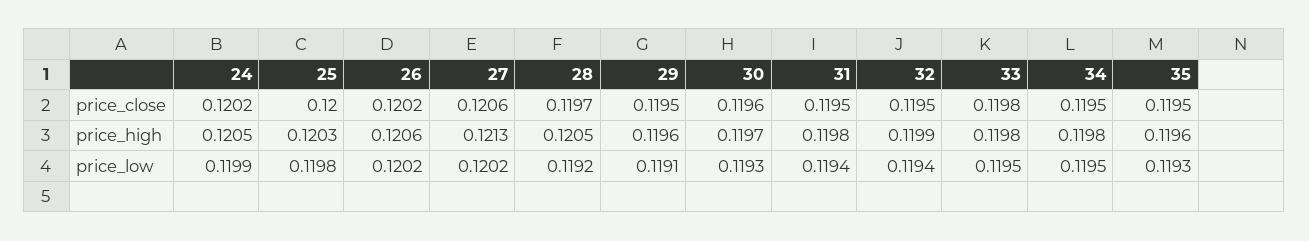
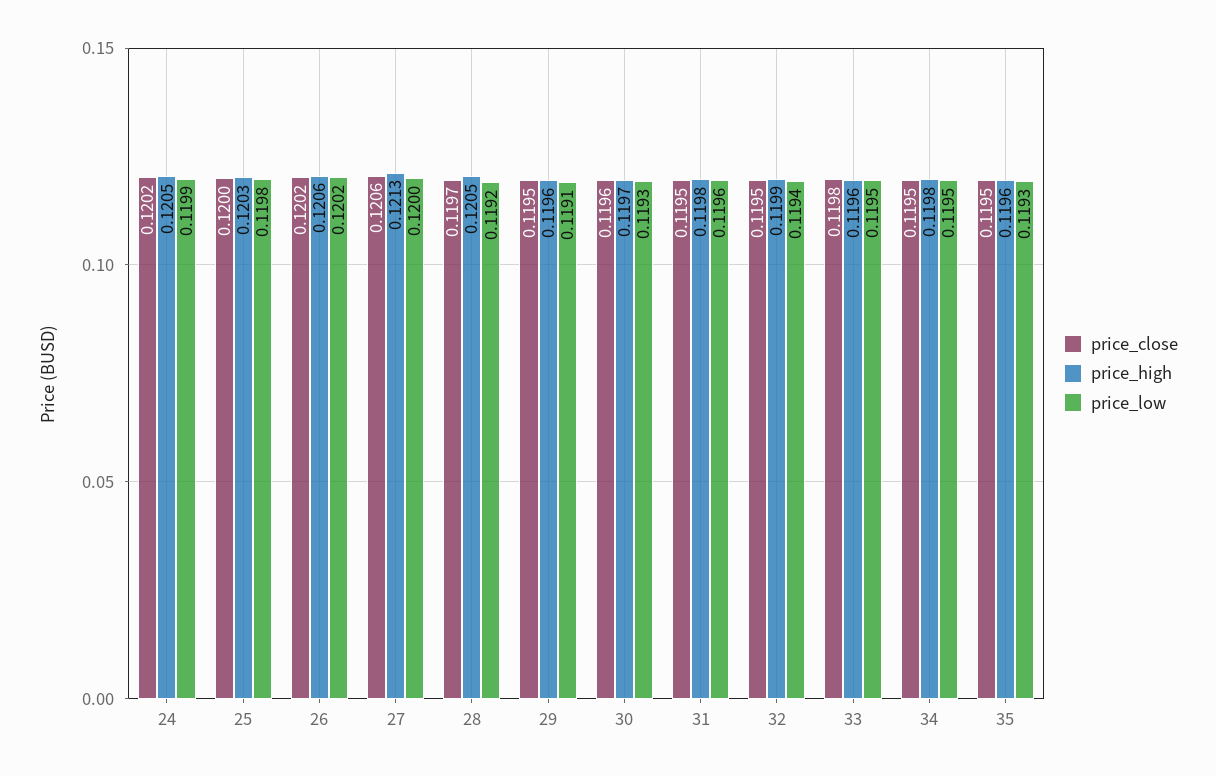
  {
    "price_close": {
      "24": 0.1202,
      "25": 0.12,
      "26": 0.1202,
      "27": 0.1206,
      "28": 0.1197,
      "29": 0.1195,
      "30": 0.1196,
      "31": 0.1195,
      "32": 0.1195,
      "33": 0.1198,
      "34": 0.1195,
      "35": 0.1195
    },
    "price_high": {
      "24": 0.1205,
      "25": 0.1203,
      "26": 0.1206,
      "27": 0.1213,
      "28": 0.1205,
      "29": 0.1196,
      "30": 0.1197,
      "31": 0.1198,
      "32": 0.1199,
-     "33": 0.1198,
+     "33": 0.1196,
      "34": 0.1198,
      "35": 0.1196
    },
    "price_low": {
      "24": 0.1199,
      "25": 0.1198,
      "26": 0.1202,
-     "27": 0.1202,
+     "27": 0.12,
      "28": 0.1192,
      "29": 0.1191,
      "30": 0.1193,
-     "31": 0.1194,
+     "31": 0.1196,
      "32": 0.1194,
      "33": 0.1195,
      "34": 0.1195,
      "35": 0.1193
    }
  }

